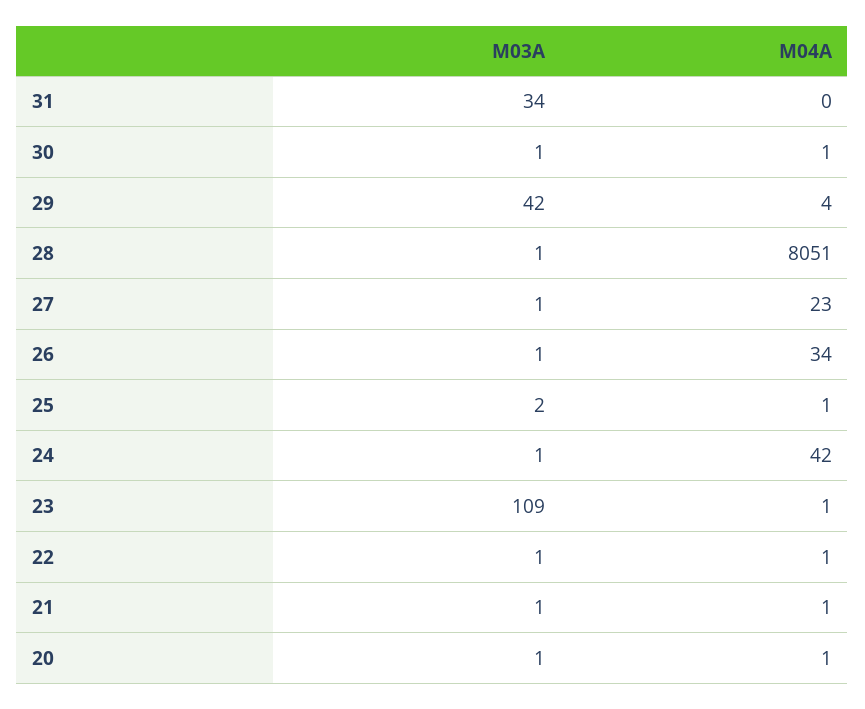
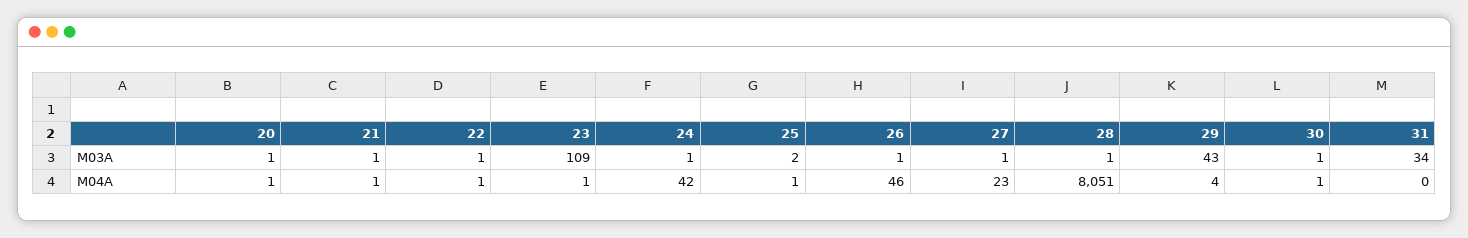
  {
    "M03A": {
      "31": 34,
      "30": 1,
-     "29": 42,
+     "29": 43,
      "28": 1,
      "27": 1,
      "26": 1,
      "25": 2,
      "24": 1,
      "23": 109,
      "22": 1,
      "21": 1,
      "20": 1
    },
    "M04A": {
      "31": 0,
      "30": 1,
      "29": 4,
      "28": 8051,
      "27": 23,
-     "26": 34,
+     "26": 46,
      "25": 1,
      "24": 42,
      "23": 1,
      "22": 1,
      "21": 1,
      "20": 1
    }
  }

